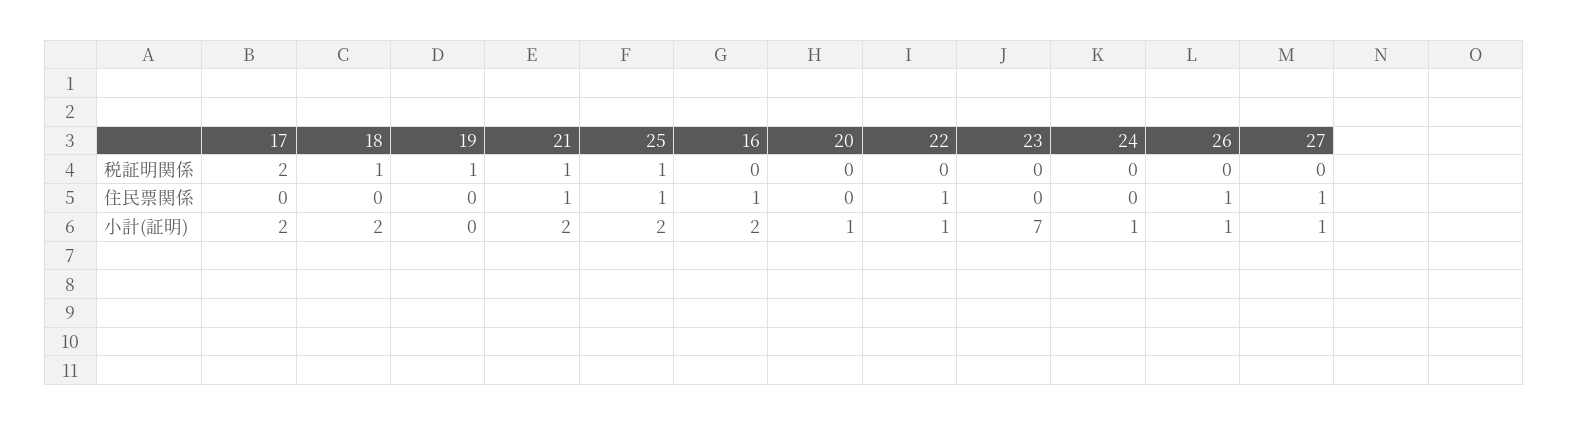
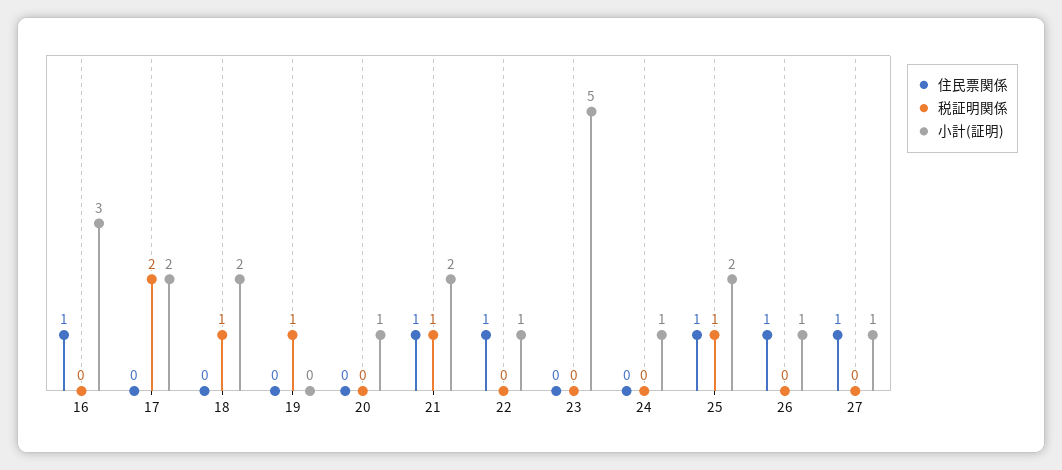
  {
    "税証明関係": {
      "17": 2,
      "18": 1,
      "19": 1,
      "21": 1,
      "25": 1,
      "16": 0,
      "20": 0,
      "22": 0,
      "23": 0,
      "24": 0,
      "26": 0,
      "27": 0
    },
    "住民票関係": {
      "17": 0,
      "18": 0,
      "19": 0,
      "21": 1,
      "25": 1,
      "16": 1,
      "20": 0,
      "22": 1,
      "23": 0,
      "24": 0,
      "26": 1,
      "27": 1
    },
    "小計(証明)": {
      "17": 2,
      "18": 2,
      "19": 0,
      "21": 2,
      "25": 2,
-     "16": 2,
+     "16": 3,
      "20": 1,
      "22": 1,
-     "23": 7,
+     "23": 5,
      "24": 1,
      "26": 1,
      "27": 1
    }
  }

